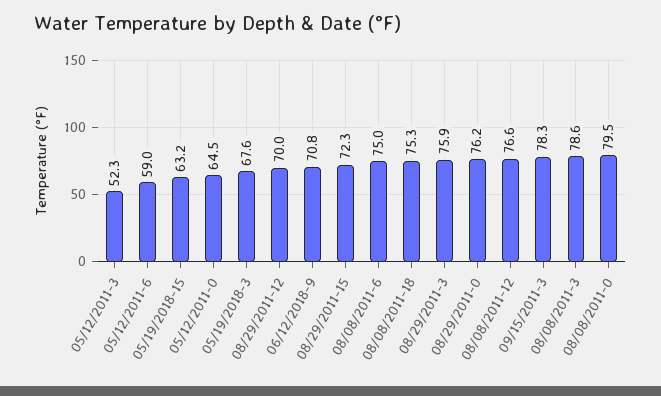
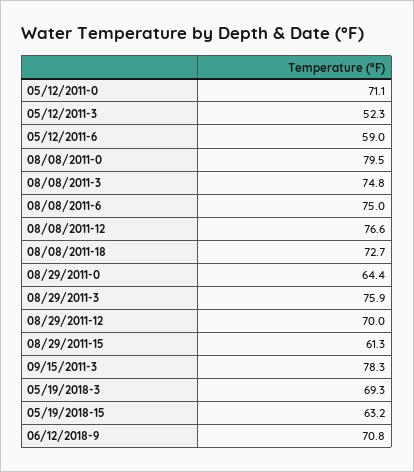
  {
    "05/12/2011-3": 52.3,
    "05/12/2011-6": 59,
    "05/19/2018-15": 63.2,
-   "05/12/2011-0": 64.5,
+   "05/12/2011-0": 71.1,
-   "05/19/2018-3": 67.6,
+   "05/19/2018-3": 69.3,
    "08/29/2011-12": 70,
    "06/12/2018-9": 70.8,
-   "08/29/2011-15": 72.3,
+   "08/29/2011-15": 61.3,
    "08/08/2011-6": 75,
-   "08/08/2011-18": 75.3,
+   "08/08/2011-18": 72.7,
    "08/29/2011-3": 75.9,
-   "08/29/2011-0": 76.2,
+   "08/29/2011-0": 64.4,
    "08/08/2011-12": 76.6,
    "09/15/2011-3": 78.3,
-   "08/08/2011-3": 78.6,
+   "08/08/2011-3": 74.8,
    "08/08/2011-0": 79.5
  }

